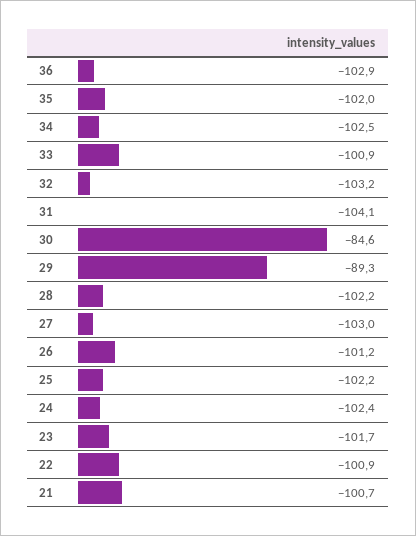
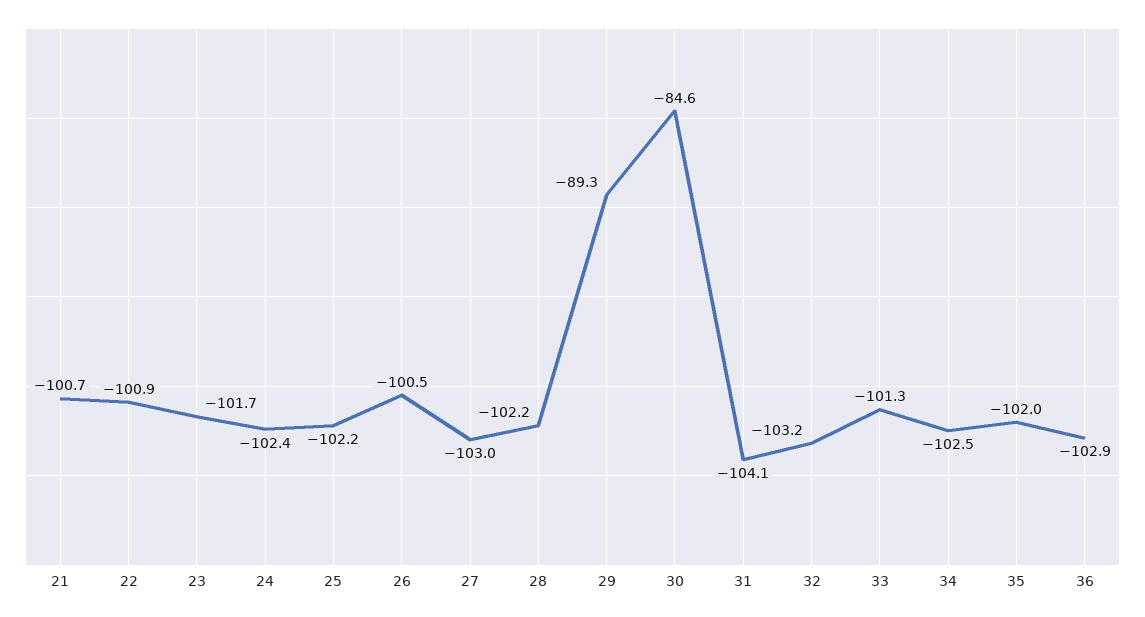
  {
    "36": -102.9,
    "35": -102,
    "34": -102.5,
-   "33": -100.9,
+   "33": -101.3,
    "32": -103.2,
    "31": -104.1,
    "30": -84.6,
    "29": -89.3,
    "28": -102.2,
    "27": -103,
-   "26": -101.2,
+   "26": -100.5,
    "25": -102.2,
    "24": -102.4,
    "23": -101.7,
    "22": -100.9,
    "21": -100.7
  }

